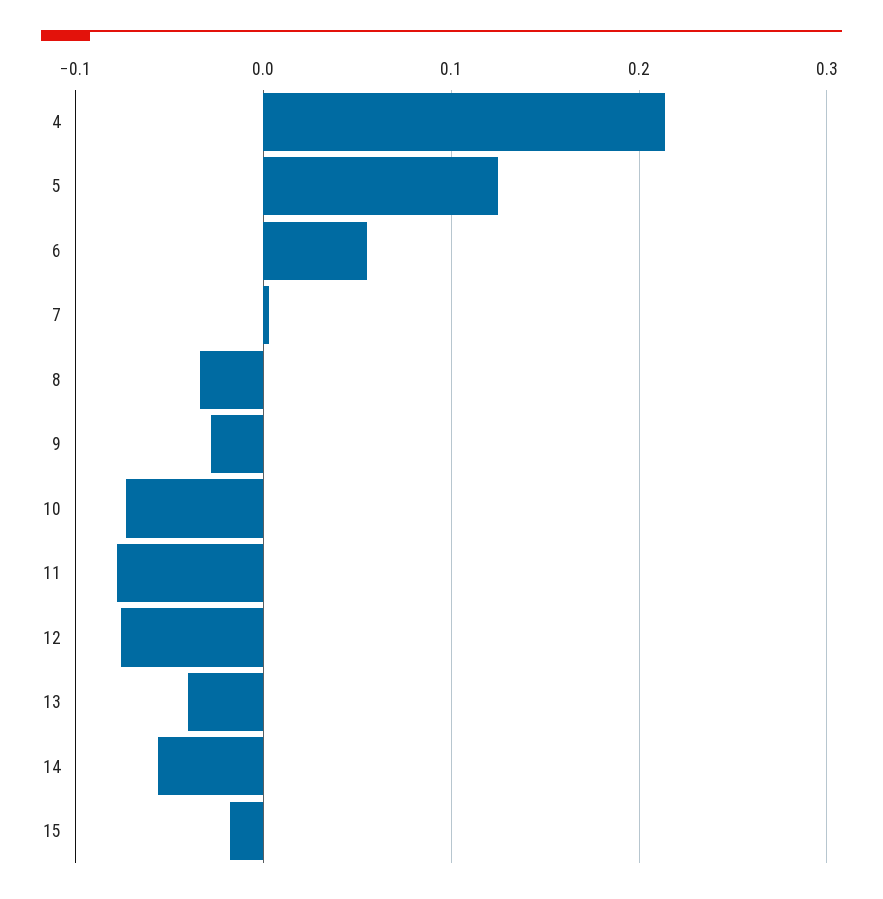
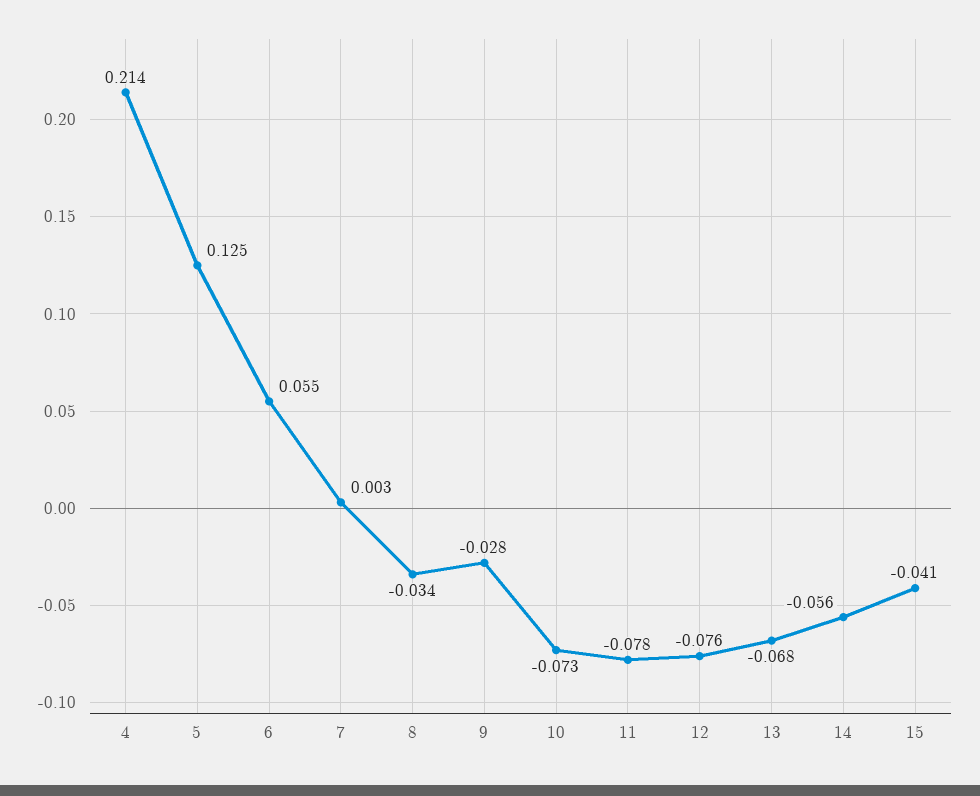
  {
    "4": 0.214,
    "5": 0.125,
    "6": 0.055,
    "7": 0.003,
    "8": -0.034,
    "9": -0.028,
    "10": -0.073,
    "11": -0.078,
    "12": -0.076,
-   "13": -0.04,
+   "13": -0.068,
    "14": -0.056,
-   "15": -0.02
+   "15": -0.041
  }

